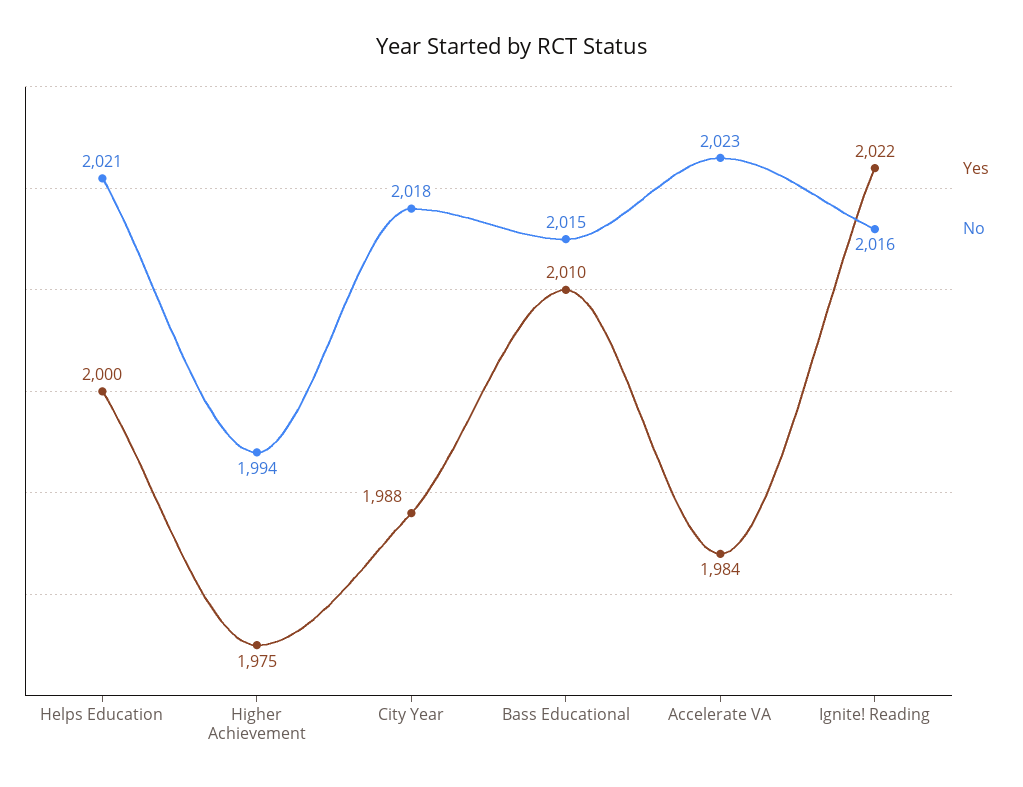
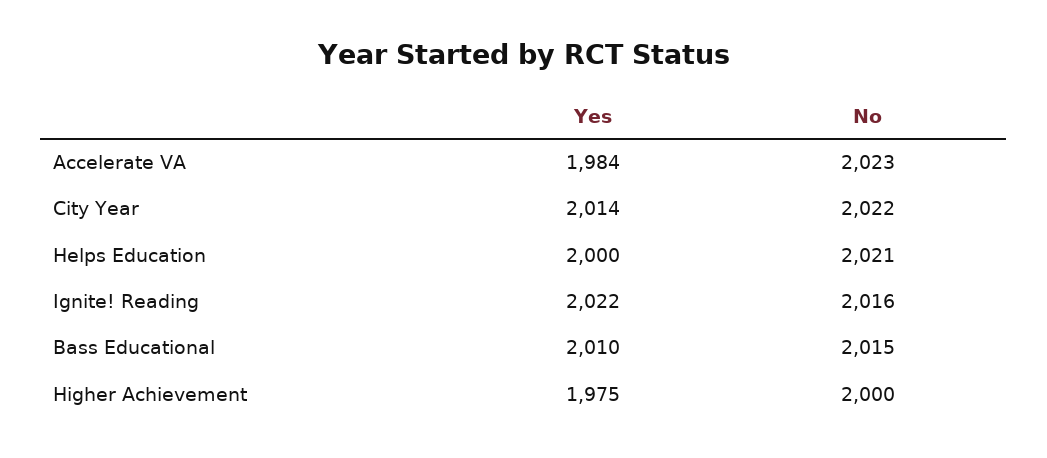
  {
    "Yes": {
      "Helps Education": 2000,
      "Higher Achievement": 1975,
-     "City Year": 1988,
+     "City Year": 2014,
      "Bass Educational": 2010,
      "Accelerate VA": 1984,
      "Ignite! Reading": 2022
    },
    "No": {
      "Helps Education": 2021,
-     "Higher Achievement": 1994,
+     "Higher Achievement": 2000,
-     "City Year": 2018,
+     "City Year": 2022,
      "Bass Educational": 2015,
      "Accelerate VA": 2023,
      "Ignite! Reading": 2016
    }
  }

